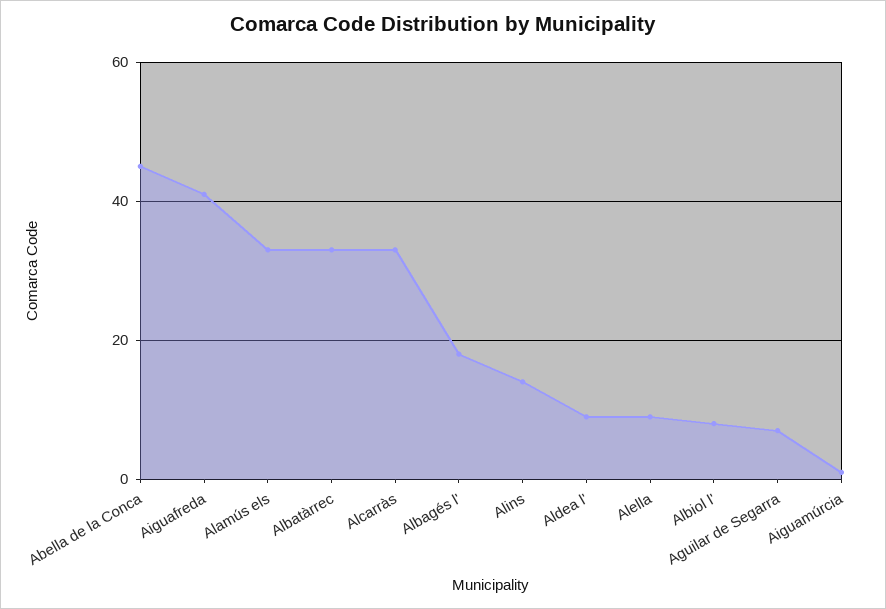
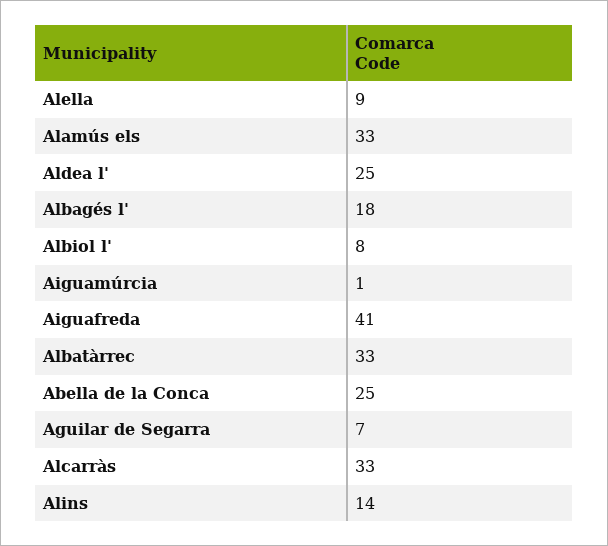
  {
-   "Abella de la Conca": 45,
+   "Abella de la Conca": 25,
    "Aiguafreda": 41,
    "Alamús els": 33,
    "Albatàrrec": 33,
    "Alcarràs": 33,
    "Albagés l'": 18,
    "Alins": 14,
-   "Aldea l'": 10,
+   "Aldea l'": 25,
    "Alella": 9,
    "Albiol l'": 8,
    "Aguilar de Segarra": 7,
    "Aiguamúrcia": 1
  }

